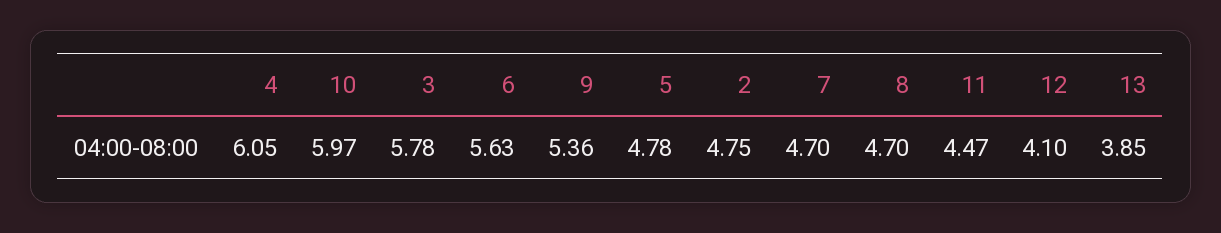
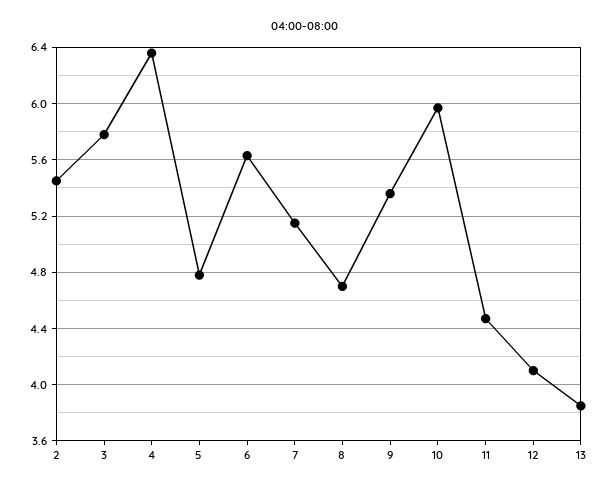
  {
-   "4": 6.05,
+   "4": 6.35,
    "10": 5.97,
    "3": 5.78,
    "6": 5.63,
    "9": 5.36,
    "5": 4.78,
-   "2": 4.75,
+   "2": 5.45,
-   "7": 4.7,
+   "7": 5.15,
    "8": 4.7,
    "11": 4.47,
    "12": 4.1,
    "13": 3.85
  }

